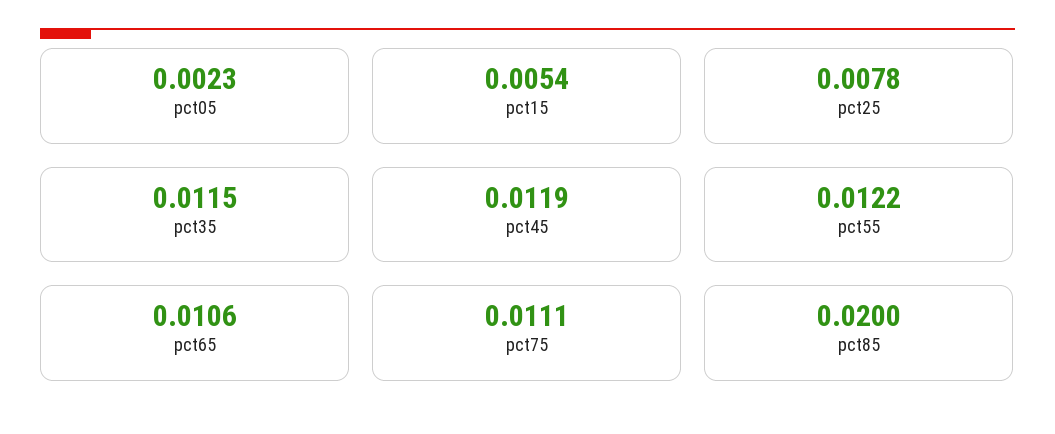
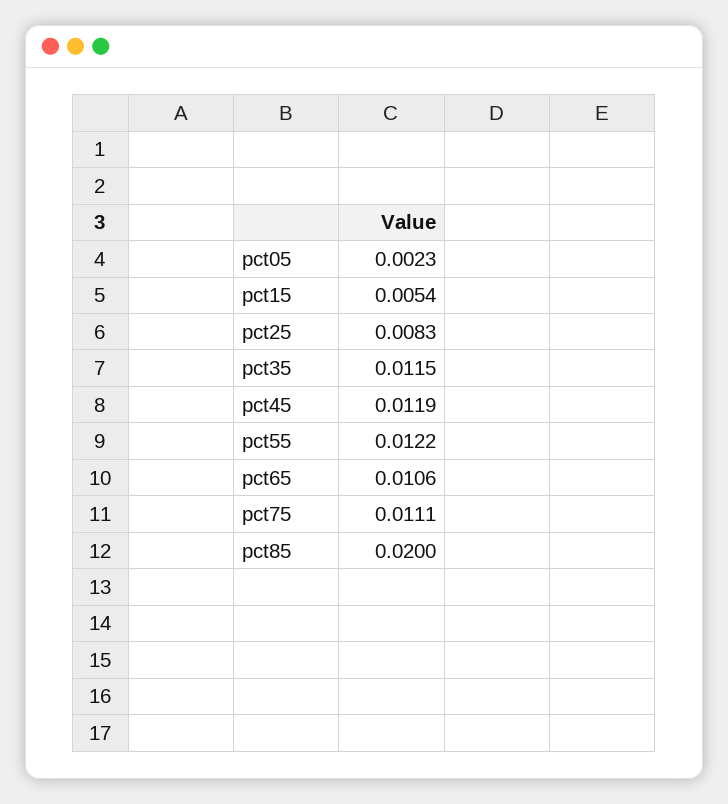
  {
    "pct05": 0.0023,
    "pct15": 0.0054,
-   "pct25": 0.0078,
+   "pct25": 0.0083,
    "pct35": 0.0115,
    "pct45": 0.0119,
    "pct55": 0.0122,
    "pct65": 0.0106,
    "pct75": 0.0111,
    "pct85": 0.02
  }

